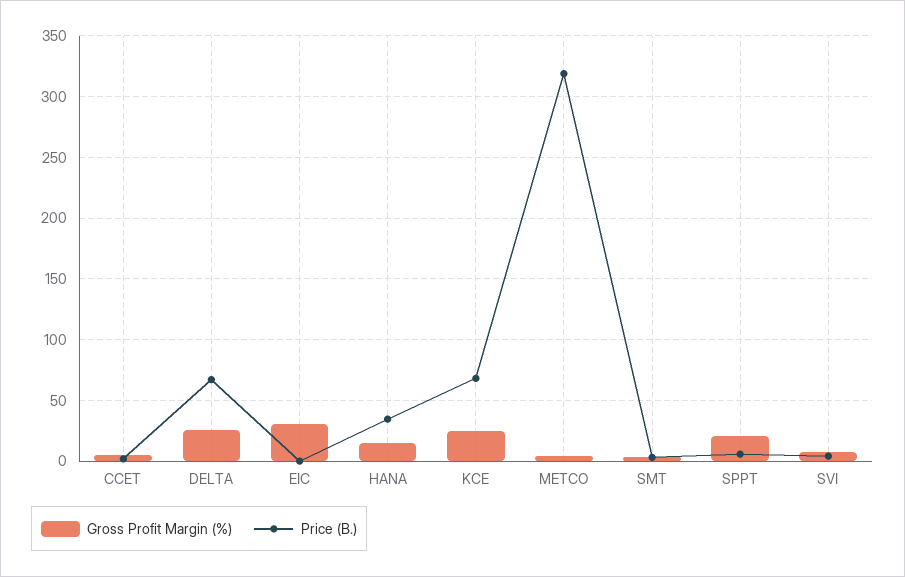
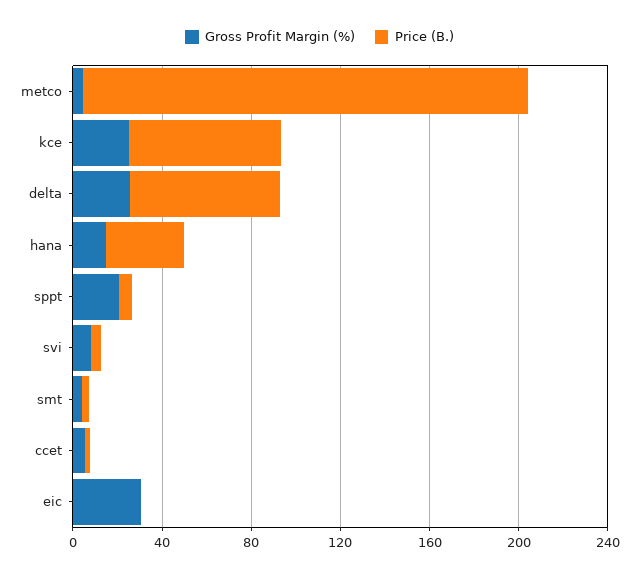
  {
    "Gross Profit Margin (%)": {
      "CCET": 5,
      "DELTA": 25,
      "EIC": 30,
      "HANA": 15,
      "KCE": 25,
      "METCO": 5,
      "SMT": 5,
      "SPPT": 20,
      "SVI": 10
    },
    "Price (B.)": {
      "CCET": 0,
      "DELTA": 65,
      "EIC": 0,
      "HANA": 35,
      "KCE": 70,
-     "METCO": 320,
+     "METCO": 200,
      "SMT": 5,
      "SPPT": 5,
      "SVI": 5
    }
  }

